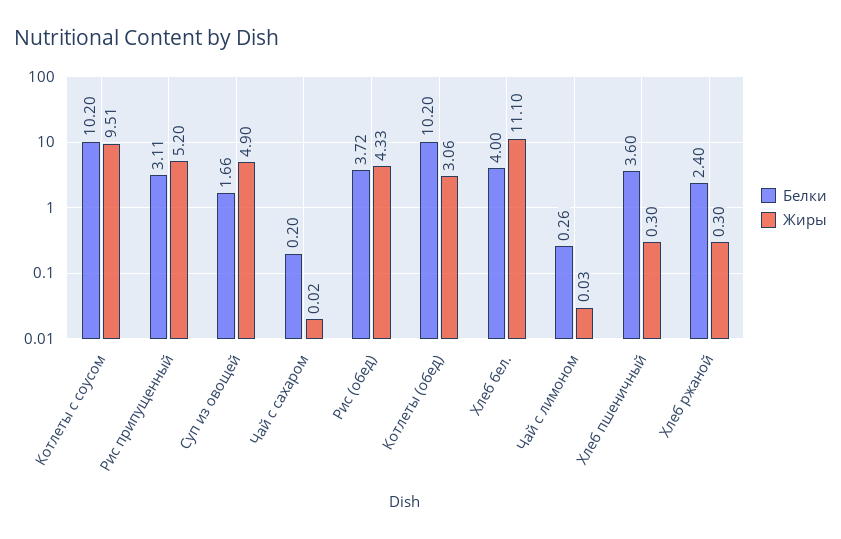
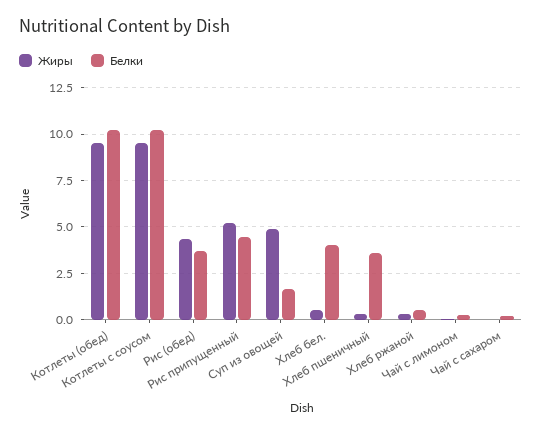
  {
    "Белки": {
      "Котлеты с соусом": 10.2,
-     "Рис припущенный": 3.11,
+     "Рис припущенный": 4.5,
      "Суп из овощей": 1.66,
      "Чай с сахаром": 0.2,
      "Рис (обед)": 3.72,
      "Котлеты (обед)": 10.2,
      "Хлеб бел.": 4,
      "Чай с лимоном": 0.26,
      "Хлеб пшеничный": 3.6,
-     "Хлеб ржаной": 2.4
+     "Хлеб ржаной": 0.5
    },
    "Жиры": {
      "Котлеты с соусом": 9.51,
      "Рис припущенный": 5.2,
      "Суп из овощей": 4.9,
      "Чай с сахаром": 0.02,
      "Рис (обед)": 4.33,
-     "Котлеты (обед)": 3.06,
+     "Котлеты (обед)": 9.5,
-     "Хлеб бел.": 11.1,
+     "Хлеб бел.": 0.5,
      "Чай с лимоном": 0.03,
      "Хлеб пшеничный": 0.3,
      "Хлеб ржаной": 0.3
    }
  }

